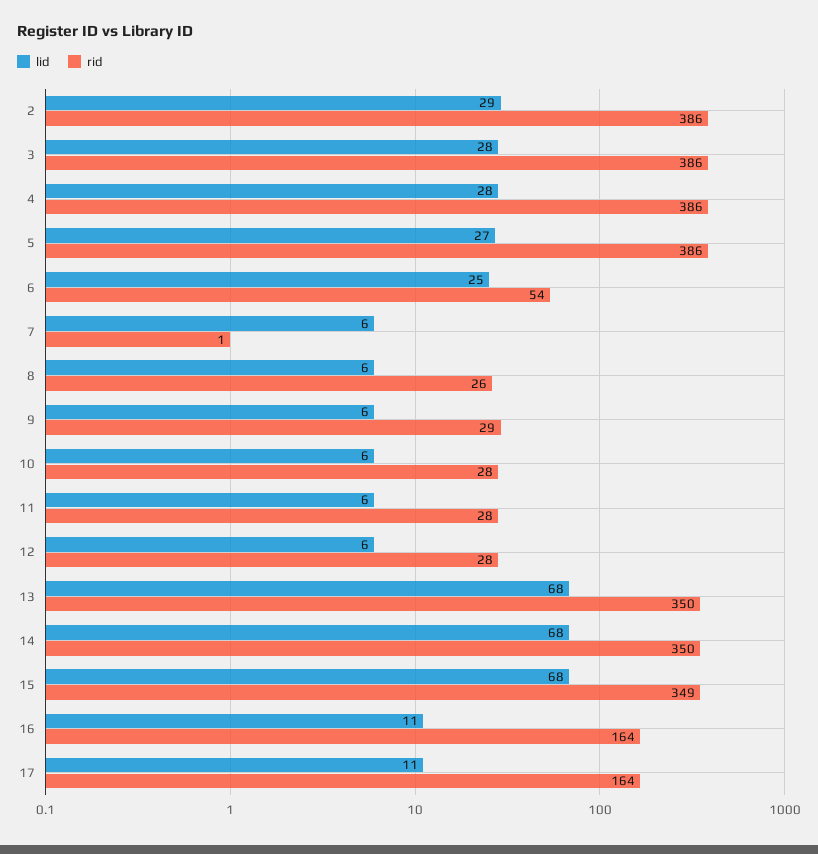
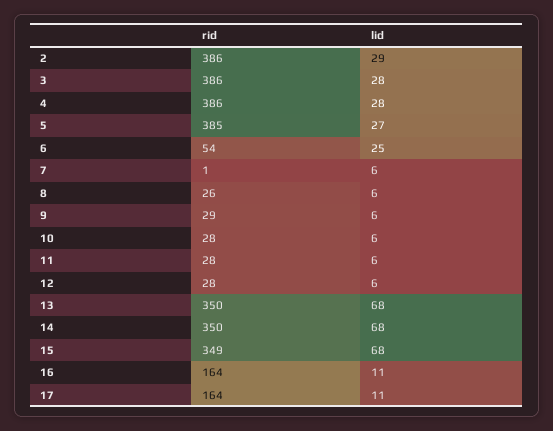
  {
    "lid": {
      "2": 29,
      "3": 28,
      "4": 28,
      "5": 27,
      "6": 25,
      "7": 6,
      "8": 6,
      "9": 6,
      "10": 6,
      "11": 6,
      "12": 6,
      "13": 68,
      "14": 68,
      "15": 68,
      "16": 11,
      "17": 11
    },
    "rid": {
      "2": 386,
      "3": 386,
      "4": 386,
-     "5": 386,
+     "5": 385,
      "6": 54,
      "7": 1,
      "8": 26,
      "9": 29,
      "10": 28,
      "11": 28,
      "12": 28,
      "13": 350,
      "14": 350,
      "15": 349,
      "16": 164,
      "17": 164
    }
  }

